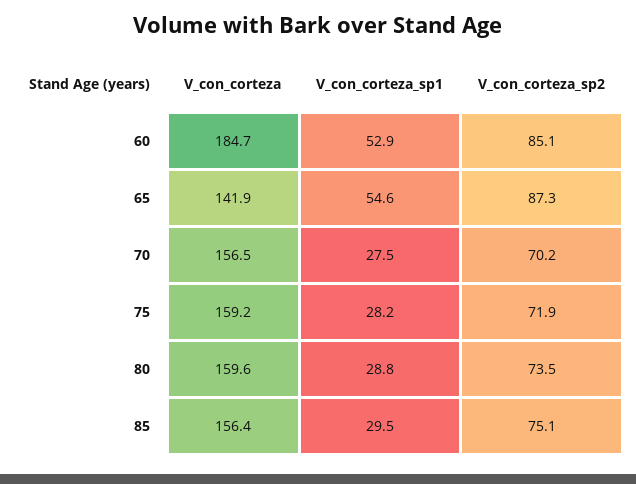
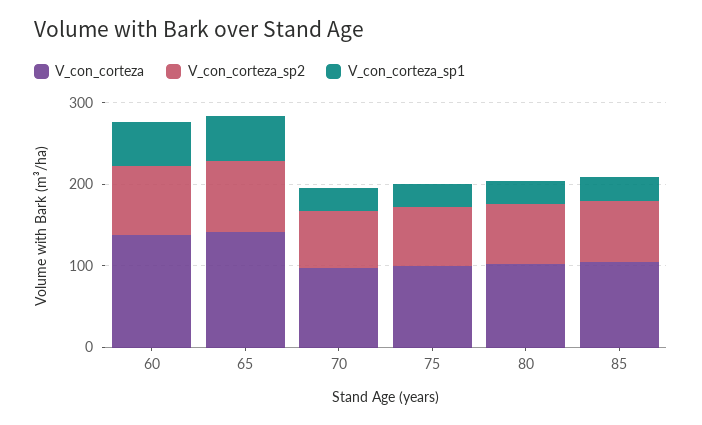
  {
    "V_con_corteza": {
-     "60": 184.7,
+     "60": 140,
      "65": 141.9,
-     "70": 156.5,
+     "70": 100,
-     "75": 159.2,
+     "75": 100,
-     "80": 159.6,
+     "80": 100,
-     "85": 156.4
+     "85": 100
    },
    "V_con_corteza_sp1": {
      "60": 52.9,
      "65": 54.6,
      "70": 27.5,
      "75": 28.2,
      "80": 28.8,
      "85": 29.5
    },
    "V_con_corteza_sp2": {
      "60": 85.1,
      "65": 87.3,
      "70": 70.2,
      "75": 71.9,
      "80": 73.5,
      "85": 75.1
    }
  }

